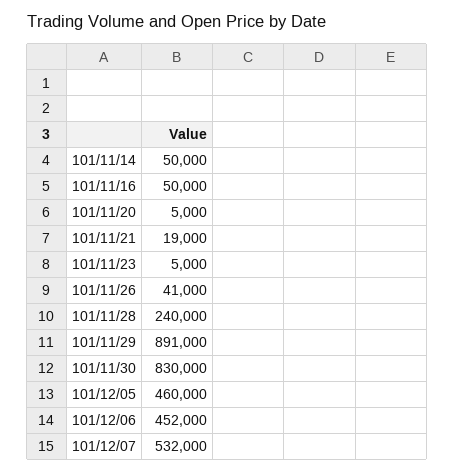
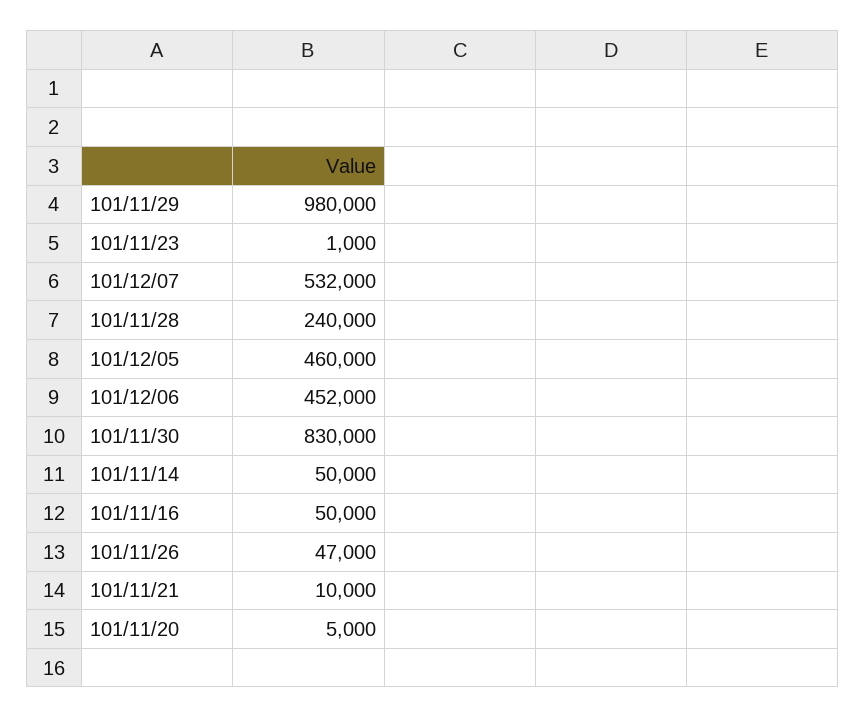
  {
    "101/11/14": 50000,
    "101/11/16": 50000,
    "101/11/20": 5000,
-   "101/11/21": 19000,
+   "101/11/21": 10000,
-   "101/11/23": 5000,
+   "101/11/23": 1000,
-   "101/11/26": 41000,
+   "101/11/26": 47000,
    "101/11/28": 240000,
-   "101/11/29": 891000,
+   "101/11/29": 980000,
    "101/11/30": 830000,
    "101/12/05": 460000,
    "101/12/06": 452000,
    "101/12/07": 532000
  }

